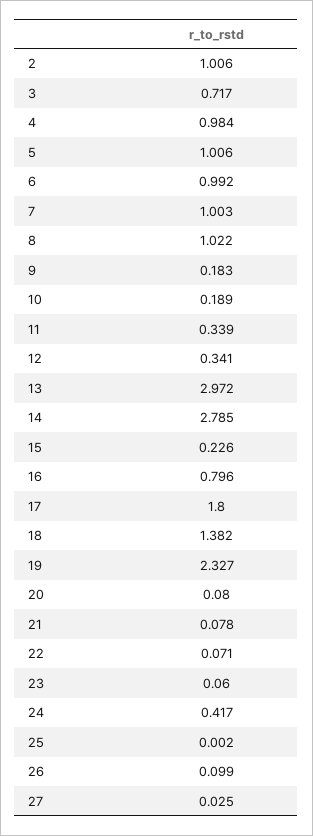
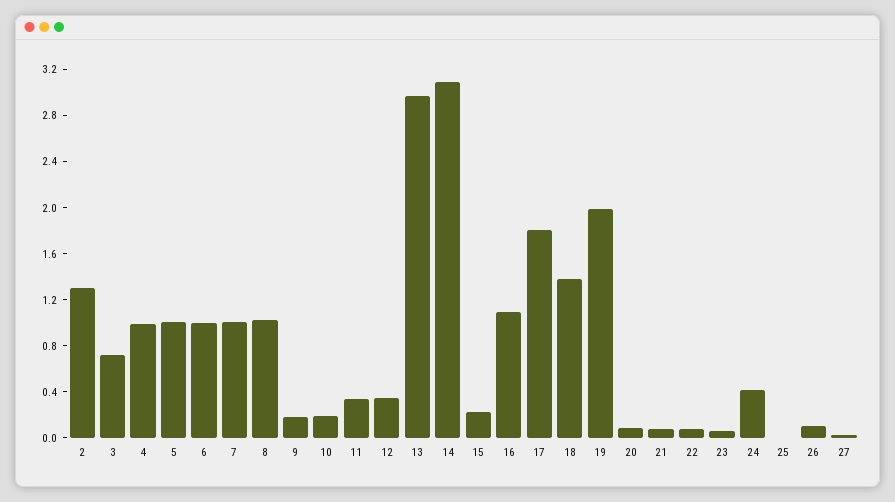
  {
-   "2": 1.006,
+   "2": 1.3,
    "3": 0.717,
    "4": 0.984,
    "5": 1.006,
    "6": 0.992,
    "7": 1.003,
    "8": 1.022,
    "9": 0.183,
    "10": 0.189,
    "11": 0.339,
    "12": 0.341,
    "13": 2.972,
-   "14": 2.785,
+   "14": 3.1,
    "15": 0.226,
-   "16": 0.796,
+   "16": 1.1,
    "17": 1.8,
    "18": 1.382,
-   "19": 2.327,
+   "19": 2,
    "20": 0.08,
    "21": 0.078,
    "22": 0.071,
    "23": 0.06,
    "24": 0.417,
    "25": 0.002,
    "26": 0.099,
    "27": 0.025
  }

